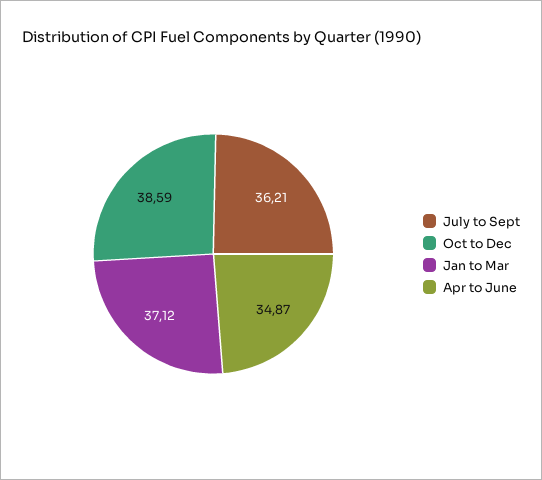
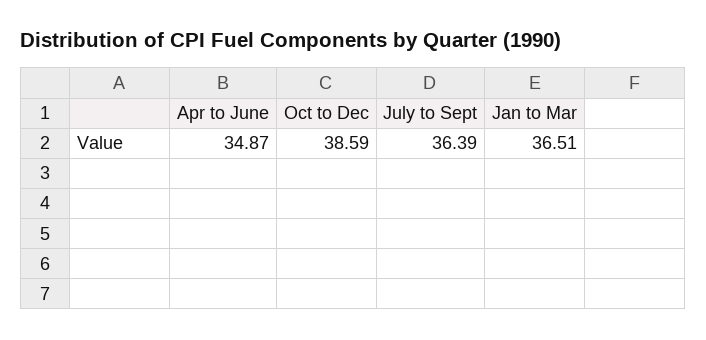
  {
-   "July to Sept": 36.21,
+   "July to Sept": 36.39,
    "Oct to Dec": 38.59,
-   "Jan to Mar": 37.12,
+   "Jan to Mar": 36.51,
    "Apr to June": 34.87
  }

